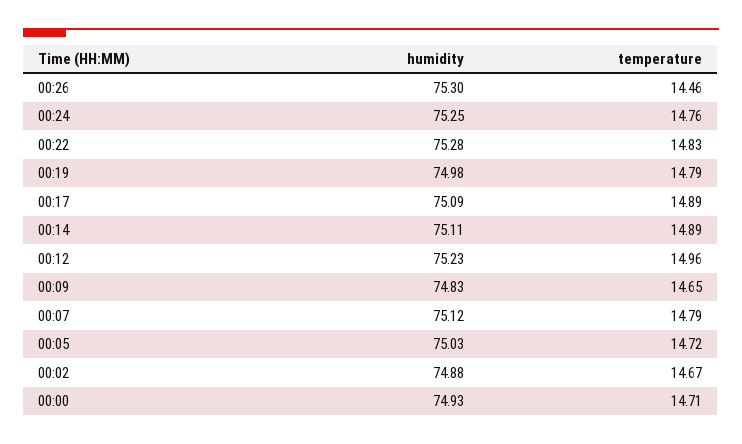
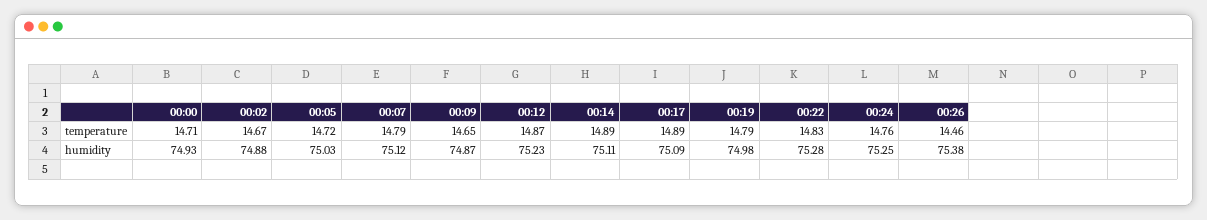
  {
    "humidity": {
-     "00:26": 75.3,
+     "00:26": 75.38,
      "00:24": 75.25,
      "00:22": 75.28,
      "00:19": 74.98,
      "00:17": 75.09,
      "00:14": 75.11,
      "00:12": 75.23,
-     "00:09": 74.83,
+     "00:09": 74.87,
      "00:07": 75.12,
      "00:05": 75.03,
      "00:02": 74.88,
      "00:00": 74.93
    },
    "temperature": {
      "00:26": 14.46,
      "00:24": 14.76,
      "00:22": 14.83,
      "00:19": 14.79,
      "00:17": 14.89,
      "00:14": 14.89,
-     "00:12": 14.96,
+     "00:12": 14.87,
      "00:09": 14.65,
      "00:07": 14.79,
      "00:05": 14.72,
      "00:02": 14.67,
      "00:00": 14.71
    }
  }

